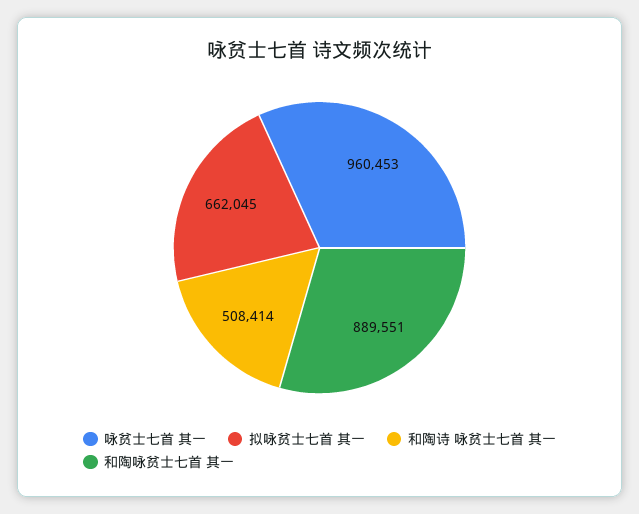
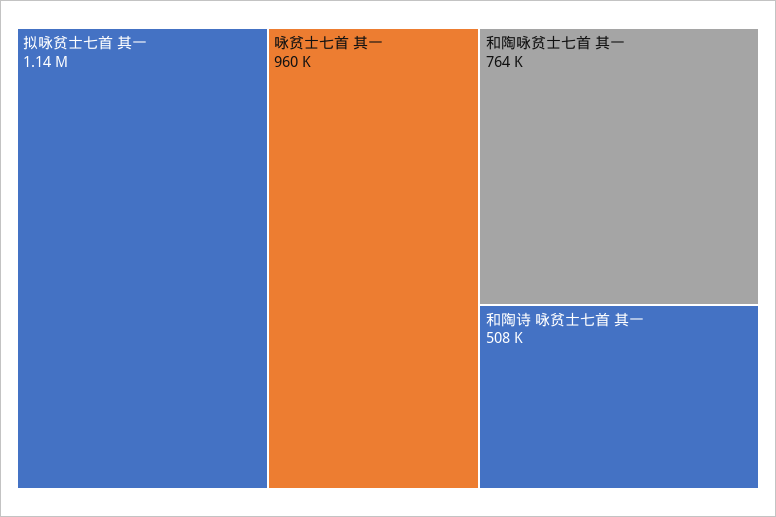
  {
    "咏贫士七首 其一": 960453,
-   "拟咏贫士七首 其一": 662045,
+   "拟咏贫士七首 其一": 1140000,
    "和陶诗 咏贫士七首 其一": 508414,
-   "和陶咏贫士七首 其一": 889551
+   "和陶咏贫士七首 其一": 764000
  }

